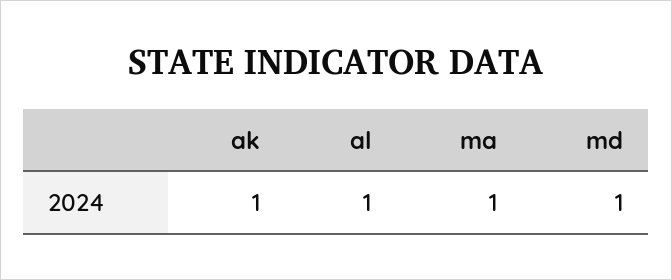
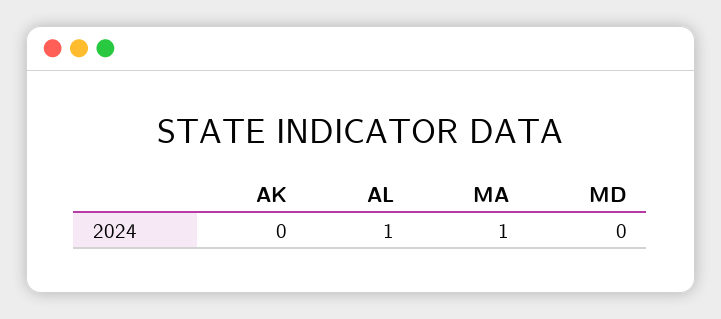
  {
-   "ak": 1,
+   "ak": 0,
    "al": 1,
    "ma": 1,
-   "md": 1
+   "md": 0
  }

